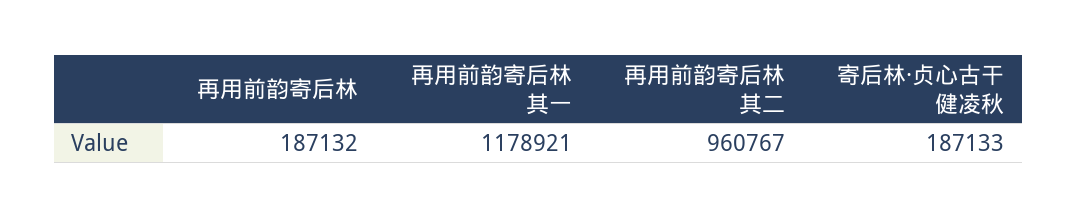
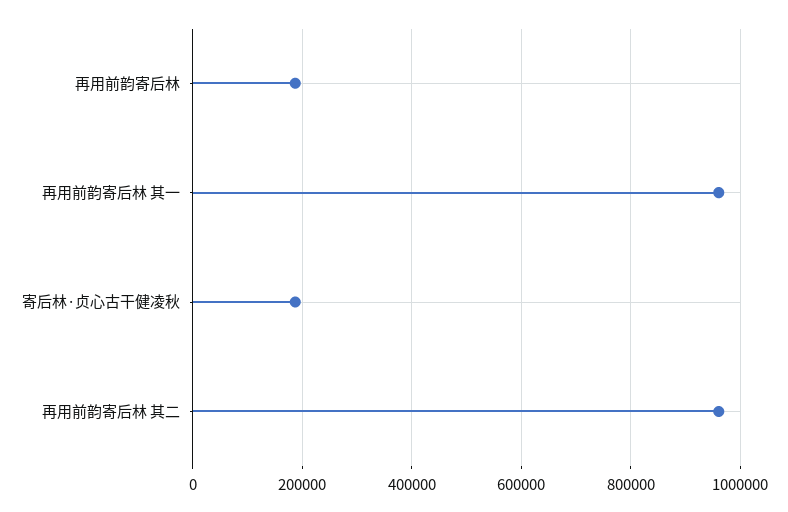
  {
    "再用前韵寄后林": 187132,
-   "再用前韵寄后林 其一": 1178921,
+   "再用前韵寄后林 其一": 960000,
    "再用前韵寄后林 其二": 960767,
    "寄后林·贞心古干健凌秋": 187133
  }

